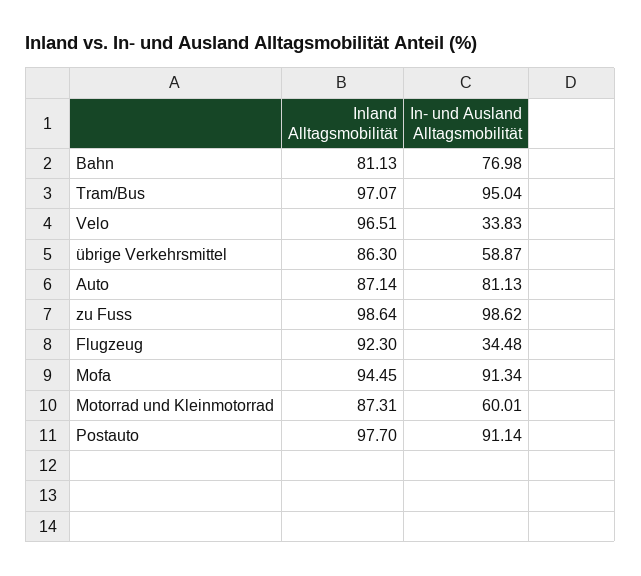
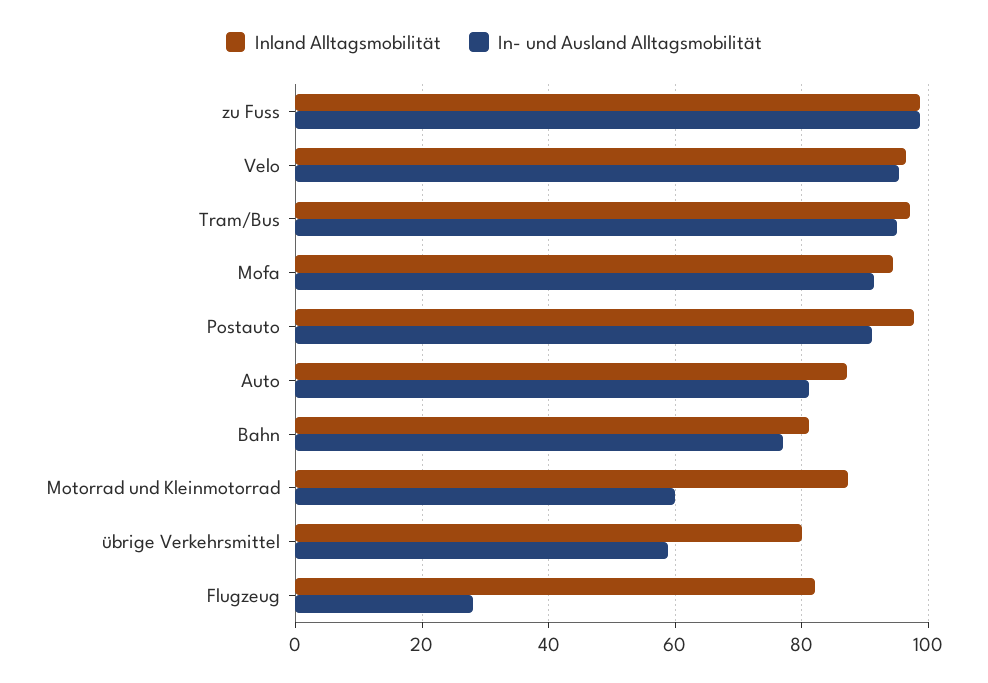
  {
    "Inland Alltagsmobilität": {
      "Bahn": 81.13,
      "Tram/Bus": 97.07,
      "Velo": 96.51,
-     "übrige Verkehrsmittel": 86.3,
+     "übrige Verkehrsmittel": 80,
      "Auto": 87.14,
      "zu Fuss": 98.64,
-     "Flugzeug": 92.3,
+     "Flugzeug": 82,
      "Mofa": 94.45,
      "Motorrad und Kleinmotorrad": 87.31,
      "Postauto": 97.7
    },
    "In- und Ausland Alltagsmobilität": {
      "Bahn": 76.98,
      "Tram/Bus": 95.04,
-     "Velo": 33.83,
+     "Velo": 96,
      "übrige Verkehrsmittel": 58.87,
      "Auto": 81.13,
      "zu Fuss": 98.62,
-     "Flugzeug": 34.48,
+     "Flugzeug": 28,
      "Mofa": 91.34,
      "Motorrad und Kleinmotorrad": 60.01,
      "Postauto": 91.14
    }
  }

